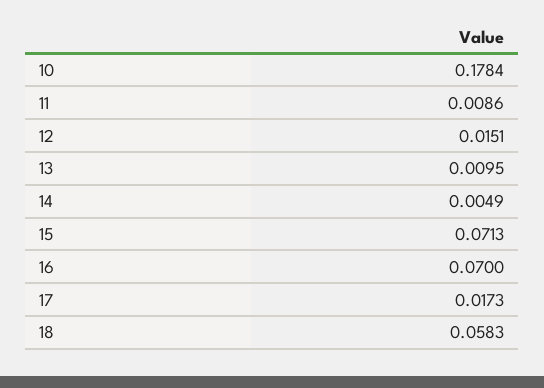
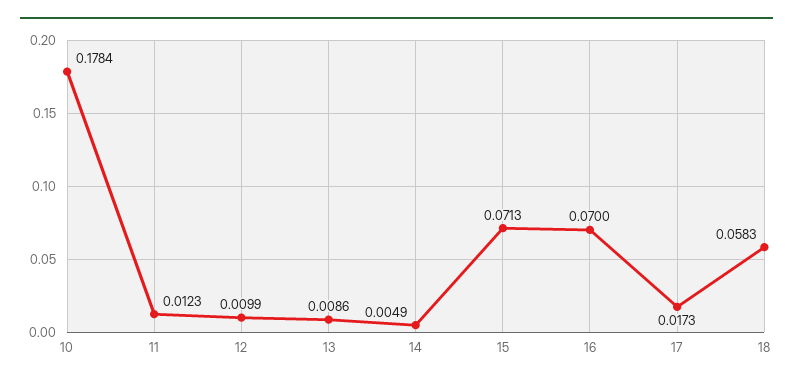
  {
    "10": 0.1784,
-   "11": 0.0086,
+   "11": 0.0123,
-   "12": 0.0151,
+   "12": 0.0099,
-   "13": 0.0095,
+   "13": 0.0086,
    "14": 0.0049,
    "15": 0.0713,
    "16": 0.07,
    "17": 0.0173,
    "18": 0.0583
  }

